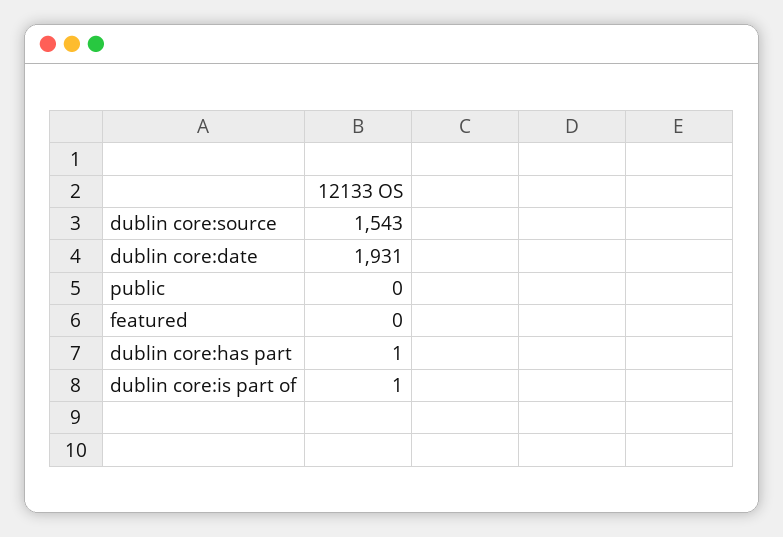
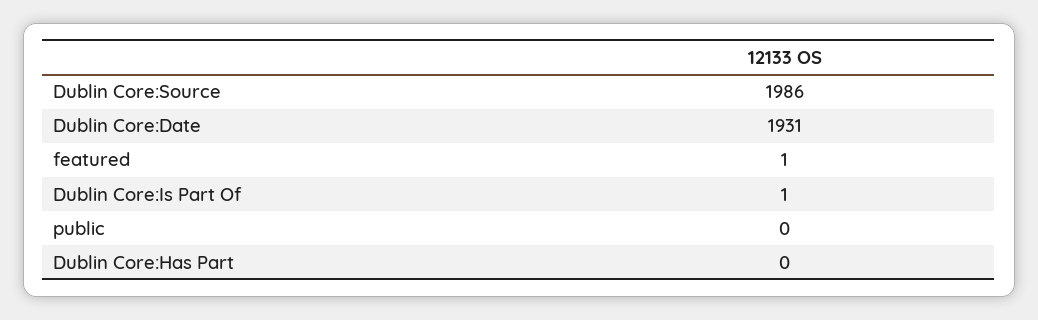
  {
-   "dublin core:source": 1543,
+   "dublin core:source": 1986,
    "dublin core:date": 1931,
    "public": 0,
-   "featured": 0,
+   "featured": 1,
-   "dublin core:has part": 1,
+   "dublin core:has part": 0,
    "dublin core:is part of": 1
  }

